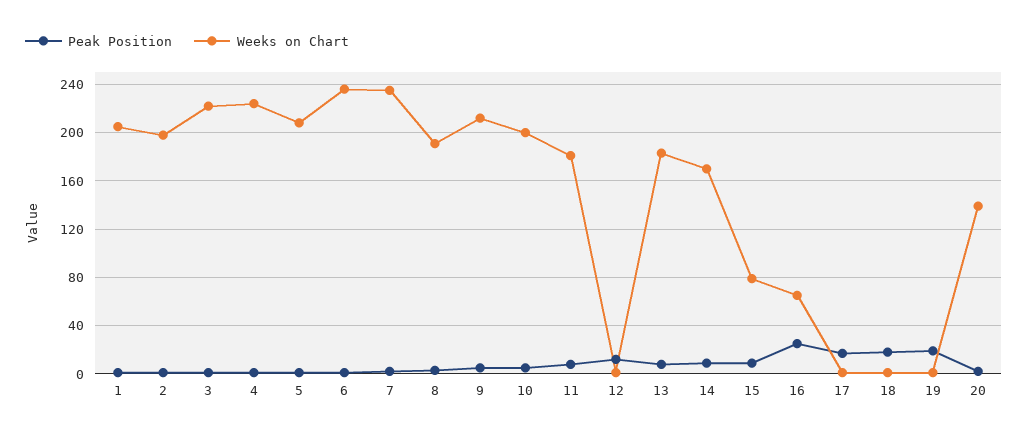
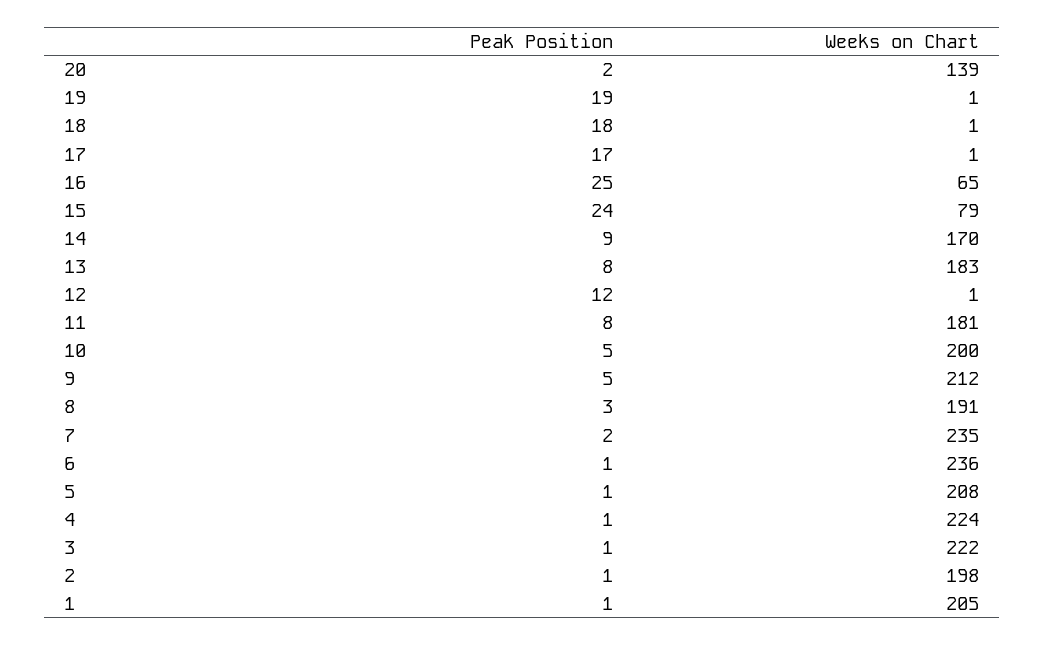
  {
    "Peak Position": {
      "1": 1,
      "2": 1,
      "3": 1,
      "4": 1,
      "5": 1,
      "6": 1,
      "7": 2,
      "8": 3,
      "9": 5,
      "10": 5,
      "11": 8,
      "12": 12,
      "13": 8,
      "14": 9,
-     "15": 10,
+     "15": 24,
      "16": 25,
      "17": 17,
      "18": 18,
      "19": 19,
      "20": 2
    },
    "Weeks on Chart": {
      "1": 205,
      "2": 198,
      "3": 222,
      "4": 224,
      "5": 208,
      "6": 236,
      "7": 235,
      "8": 191,
      "9": 212,
      "10": 200,
      "11": 181,
      "12": 1,
      "13": 183,
      "14": 170,
      "15": 79,
      "16": 65,
      "17": 1,
      "18": 1,
      "19": 1,
      "20": 139
    }
  }

